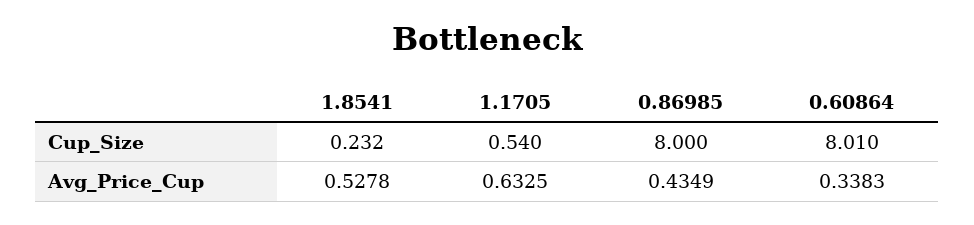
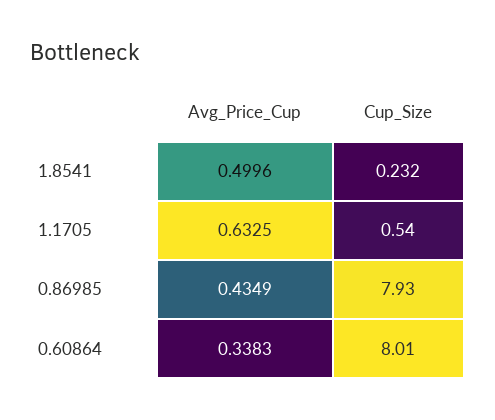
  {
    "1.8541": {
      "Cup_Size": 0.232,
-     "Avg_Price_Cup": 0.5278
+     "Avg_Price_Cup": 0.4996
    },
    "1.1705": {
      "Cup_Size": 0.54,
      "Avg_Price_Cup": 0.6325
    },
    "0.86985": {
-     "Cup_Size": 8,
+     "Cup_Size": 7.93,
      "Avg_Price_Cup": 0.4349
    },
    "0.60864": {
      "Cup_Size": 8.01,
      "Avg_Price_Cup": 0.3383
    }
  }

